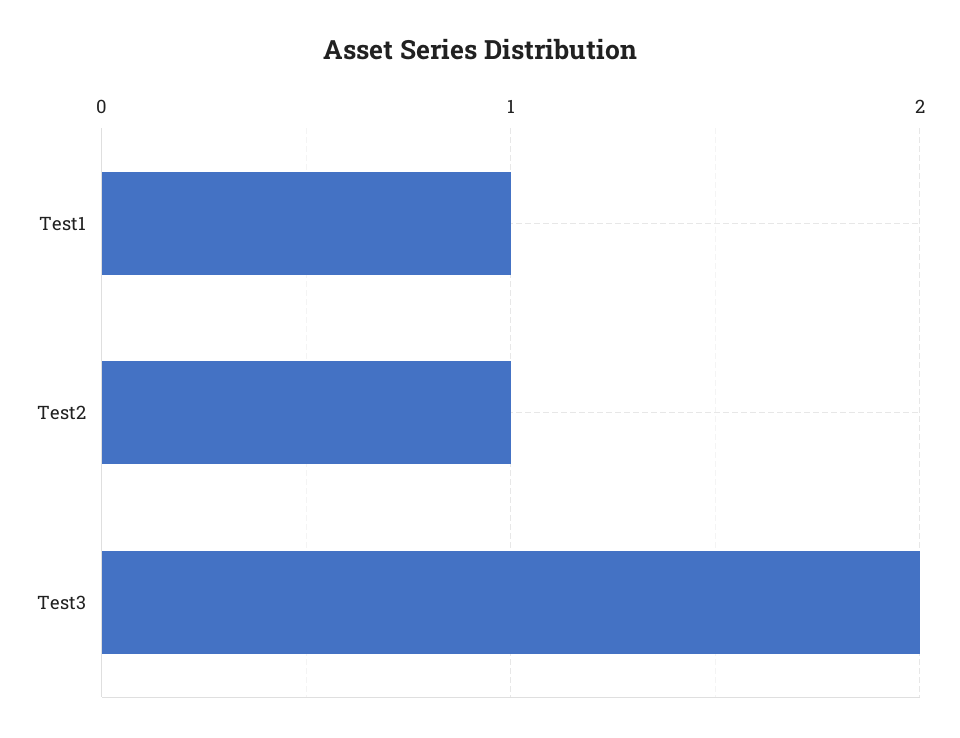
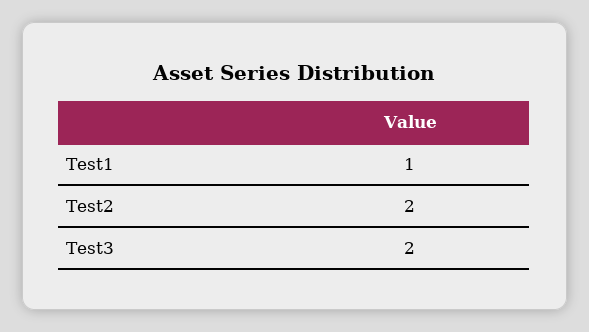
  {
    "Test1": 1,
-   "Test2": 1,
+   "Test2": 2,
    "Test3": 2
  }

